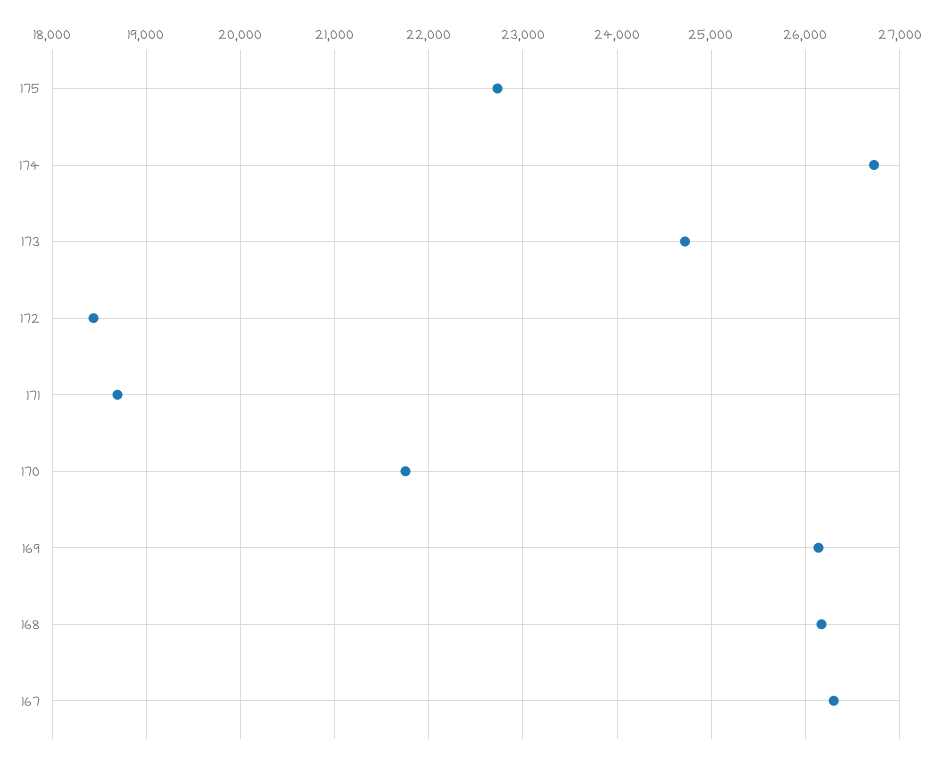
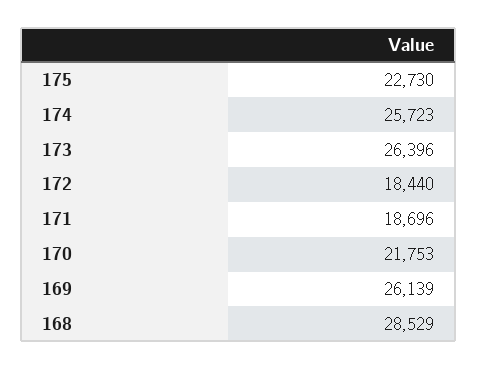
  {
    "175": 22730,
-   "174": 26700,
+   "174": 25723,
-   "173": 24700,
+   "173": 26396,
    "172": 18440,
    "171": 18696,
    "170": 21753,
    "169": 26139,
-   "168": 26200,
+   "168": 28529
-   "167": 26300
  }

